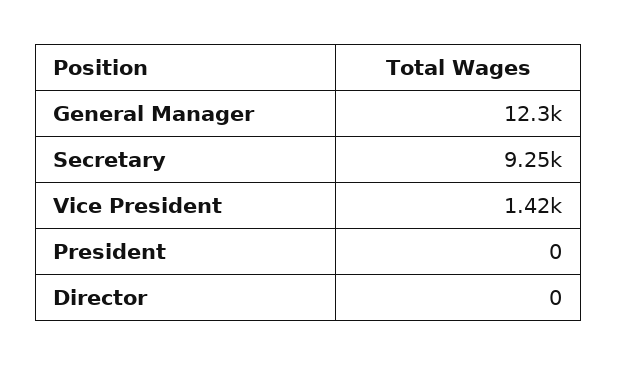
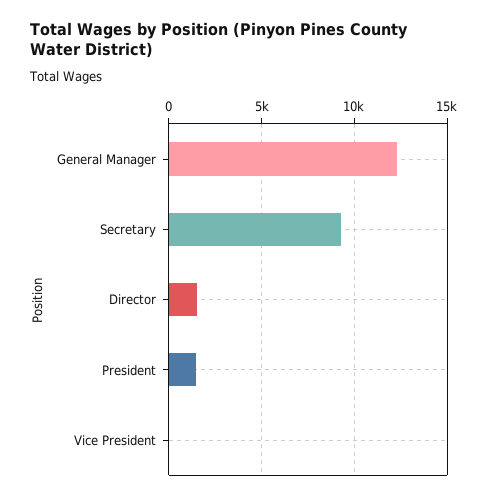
  {
    "General Manager": 12300,
    "Secretary": 9250,
-   "Vice President": 1420,
+   "Vice President": 0,
-   "President": 0,
+   "President": 1500,
-   "Director": 0
+   "Director": 1500
  }

